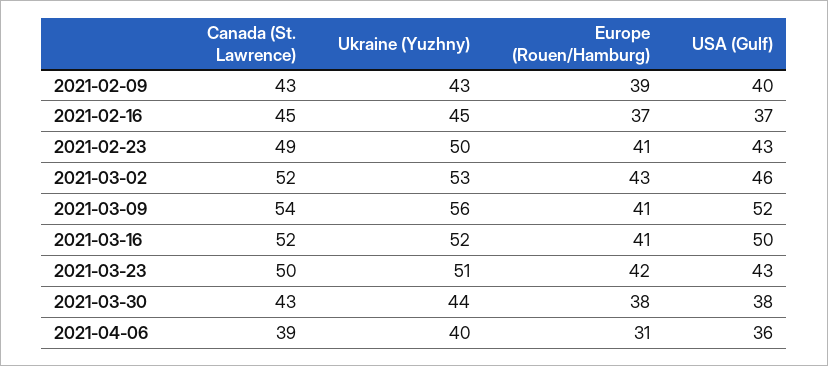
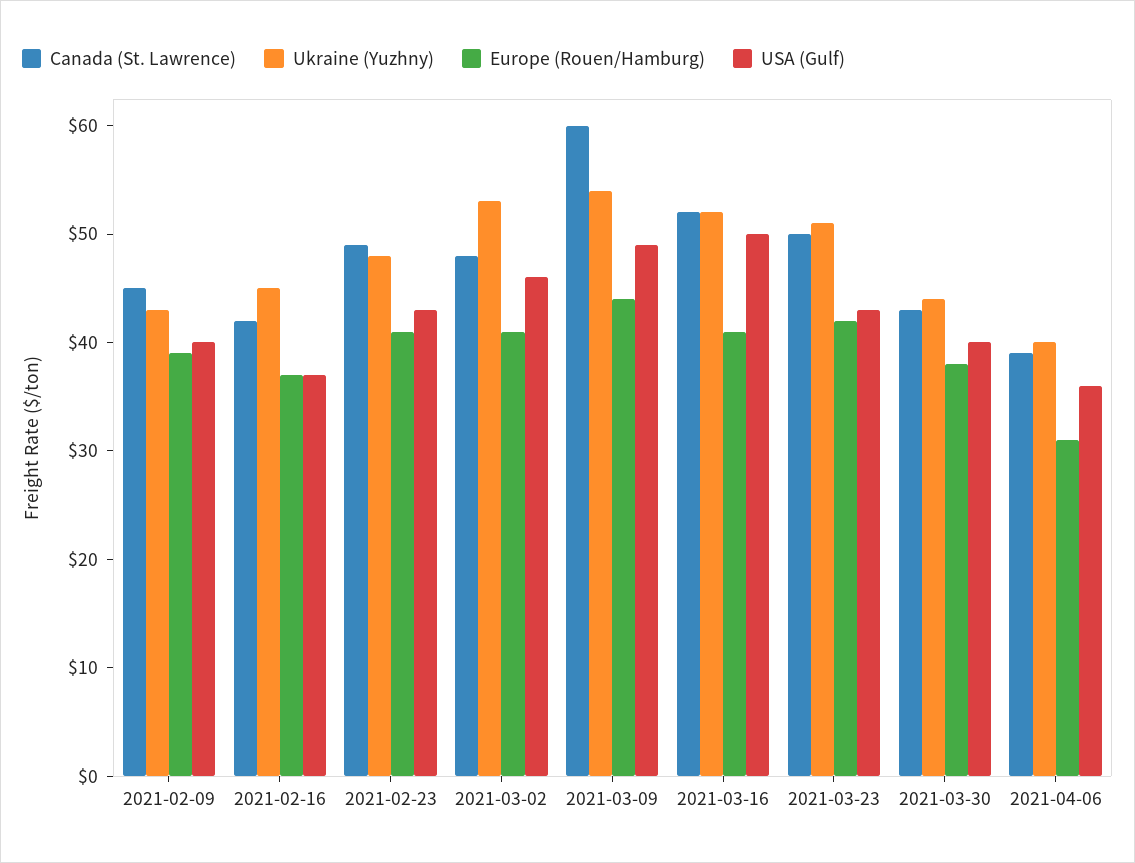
  {
    "Canada (St. Lawrence)": {
-     "2021-02-09": 43,
+     "2021-02-09": 45,
-     "2021-02-16": 45,
+     "2021-02-16": 42,
      "2021-02-23": 49,
-     "2021-03-02": 52,
+     "2021-03-02": 48,
-     "2021-03-09": 54,
+     "2021-03-09": 60,
      "2021-03-16": 52,
      "2021-03-23": 50,
      "2021-03-30": 43,
      "2021-04-06": 39
    },
    "Ukraine (Yuzhny)": {
      "2021-02-09": 43,
      "2021-02-16": 45,
-     "2021-02-23": 50,
+     "2021-02-23": 48,
      "2021-03-02": 53,
-     "2021-03-09": 56,
+     "2021-03-09": 54,
      "2021-03-16": 52,
      "2021-03-23": 51,
      "2021-03-30": 44,
      "2021-04-06": 40
    },
    "Europe (Rouen/Hamburg)": {
      "2021-02-09": 39,
      "2021-02-16": 37,
      "2021-02-23": 41,
-     "2021-03-02": 43,
+     "2021-03-02": 41,
-     "2021-03-09": 41,
+     "2021-03-09": 44,
      "2021-03-16": 41,
      "2021-03-23": 42,
      "2021-03-30": 38,
      "2021-04-06": 31
    },
    "USA (Gulf)": {
      "2021-02-09": 40,
      "2021-02-16": 37,
      "2021-02-23": 43,
      "2021-03-02": 46,
-     "2021-03-09": 52,
+     "2021-03-09": 49,
      "2021-03-16": 50,
      "2021-03-23": 43,
-     "2021-03-30": 38,
+     "2021-03-30": 40,
      "2021-04-06": 36
    }
  }

